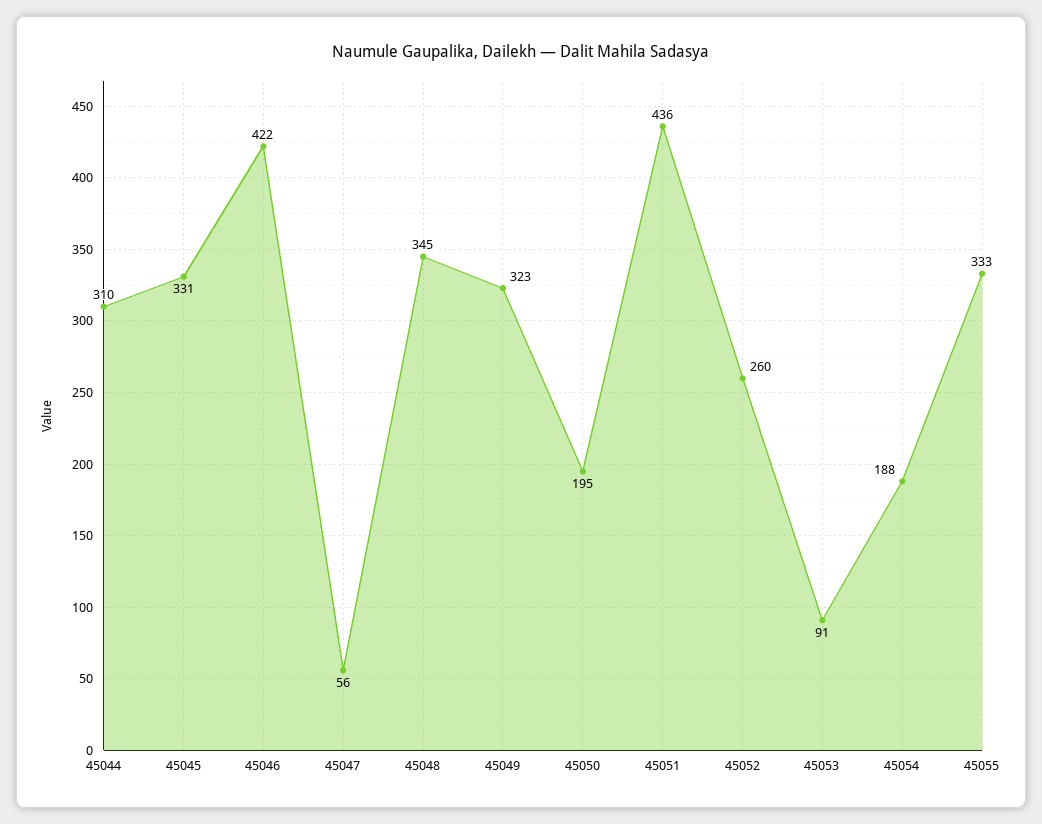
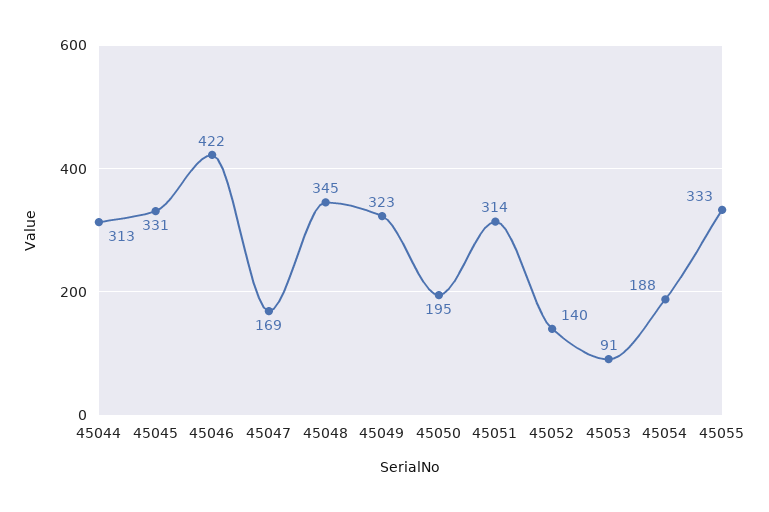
  {
-   "45044": 310,
+   "45044": 313,
    "45045": 331,
    "45046": 422,
-   "45047": 56,
+   "45047": 169,
    "45048": 345,
    "45049": 323,
    "45050": 195,
-   "45051": 436,
+   "45051": 314,
-   "45052": 260,
+   "45052": 140,
    "45053": 91,
    "45054": 188,
    "45055": 333
  }

